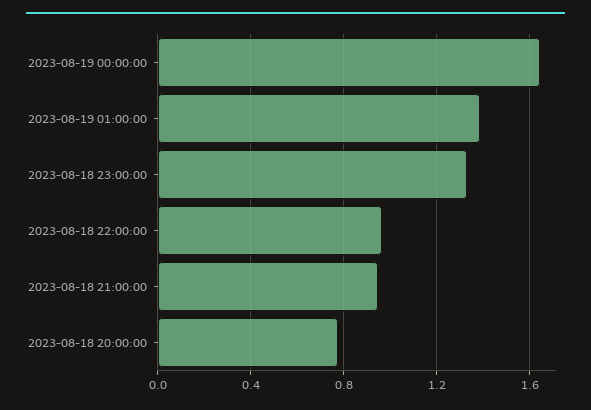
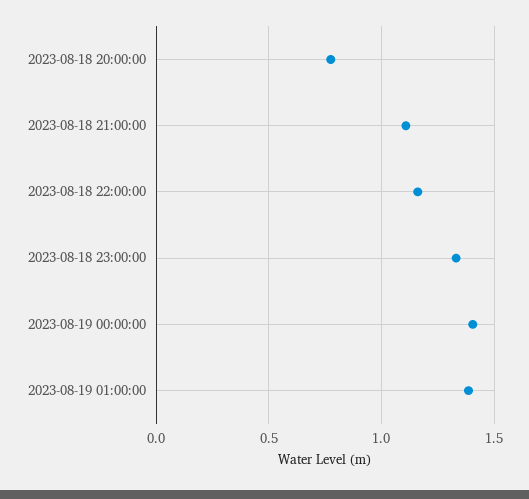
  {
-   "2023-08-19 00:00:00": 1.65,
+   "2023-08-19 00:00:00": 1.4,
    "2023-08-19 01:00:00": 1.4,
    "2023-08-18 23:00:00": 1.35,
-   "2023-08-18 22:00:00": 0.95,
+   "2023-08-18 22:00:00": 1.15,
-   "2023-08-18 21:00:00": 0.95,
+   "2023-08-18 21:00:00": 1.1,
    "2023-08-18 20:00:00": 0.8
  }

